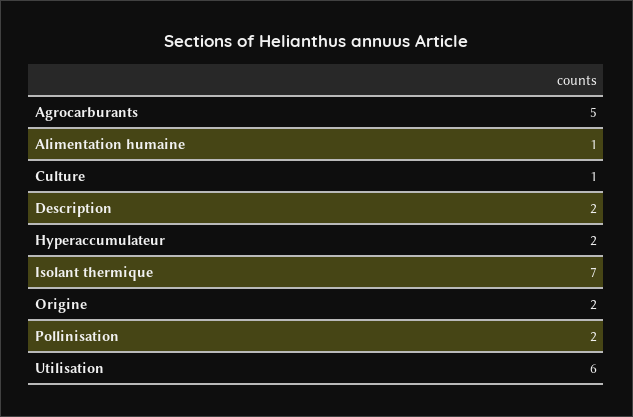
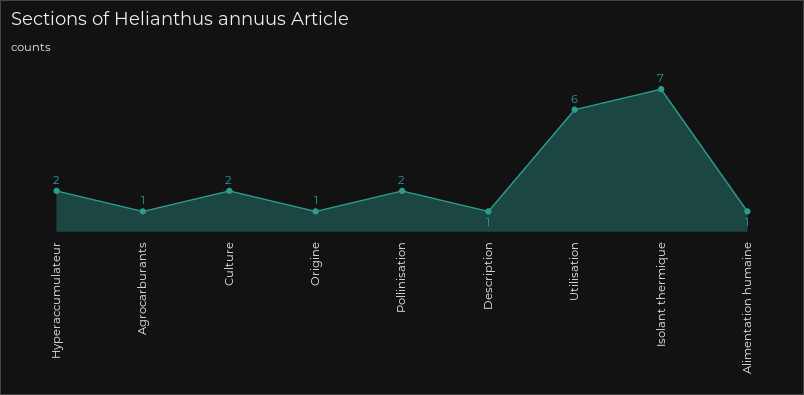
  {
-   "Agrocarburants": 5,
+   "Agrocarburants": 1,
    "Alimentation humaine": 1,
-   "Culture": 1,
+   "Culture": 2,
-   "Description": 2,
+   "Description": 1,
    "Hyperaccumulateur": 2,
    "Isolant thermique": 7,
-   "Origine": 2,
+   "Origine": 1,
    "Pollinisation": 2,
    "Utilisation": 6
  }

